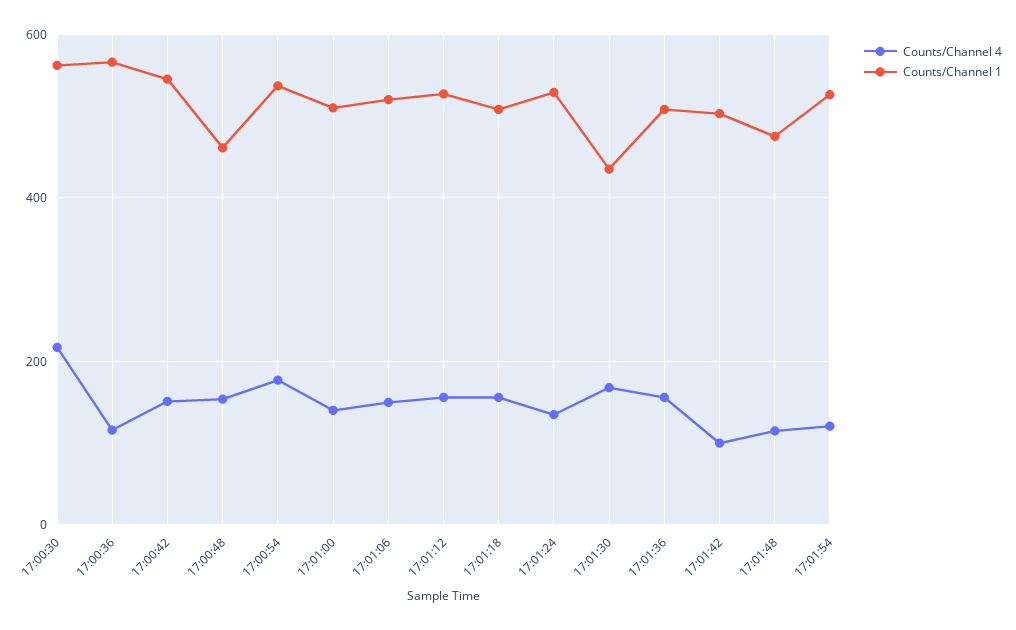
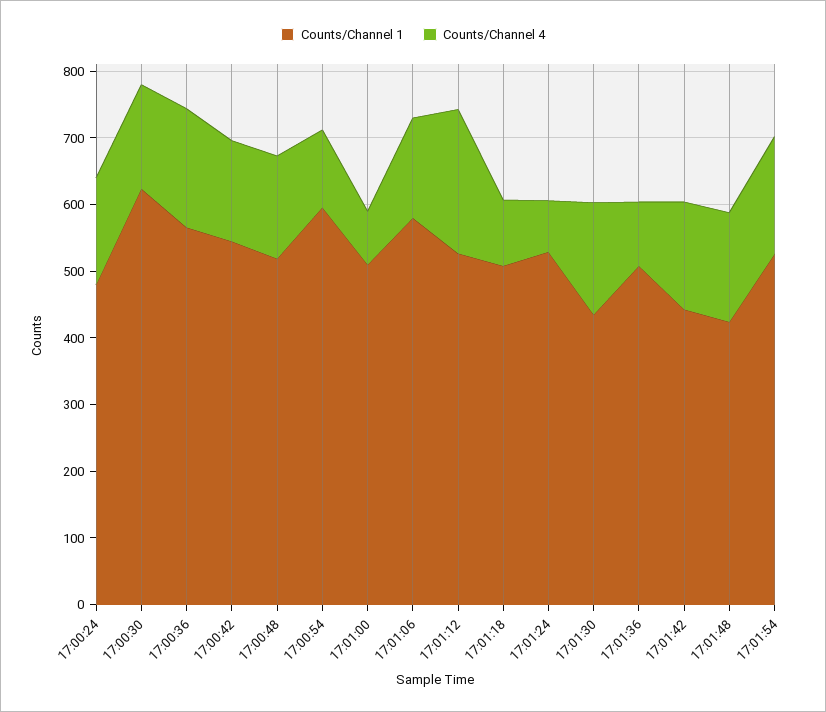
  {
    "Counts/Channel 4": {
-     "17:00:30": 220,
+     "17:00:30": 160,
-     "17:00:36": 120,
+     "17:00:36": 180,
      "17:00:42": 160,
      "17:00:48": 160,
-     "17:00:54": 180,
+     "17:00:54": 120,
-     "17:01:00": 140,
+     "17:01:00": 80,
      "17:01:06": 160,
-     "17:01:12": 160,
+     "17:01:12": 220,
-     "17:01:18": 160,
+     "17:01:18": 100,
-     "17:01:24": 140,
+     "17:01:24": 80,
      "17:01:30": 160,
-     "17:01:36": 160,
+     "17:01:36": 100,
-     "17:01:42": 100,
+     "17:01:42": 160,
-     "17:01:48": 120,
+     "17:01:48": 160,
-     "17:01:54": 120
+     "17:01:54": 180,
+     "17:00:24": 160
    },
    "Counts/Channel 1": {
-     "17:00:30": 560,
+     "17:00:30": 620,
      "17:00:36": 560,
      "17:00:42": 540,
-     "17:00:48": 460,
+     "17:00:48": 520,
-     "17:00:54": 540,
+     "17:00:54": 600,
      "17:01:00": 520,
-     "17:01:06": 520,
+     "17:01:06": 580,
      "17:01:12": 520,
      "17:01:18": 500,
      "17:01:24": 520,
      "17:01:30": 440,
      "17:01:36": 500,
-     "17:01:42": 500,
+     "17:01:42": 440,
-     "17:01:48": 480,
+     "17:01:48": 420,
-     "17:01:54": 520
+     "17:01:54": 520,
+     "17:00:24": 480
    }
  }

